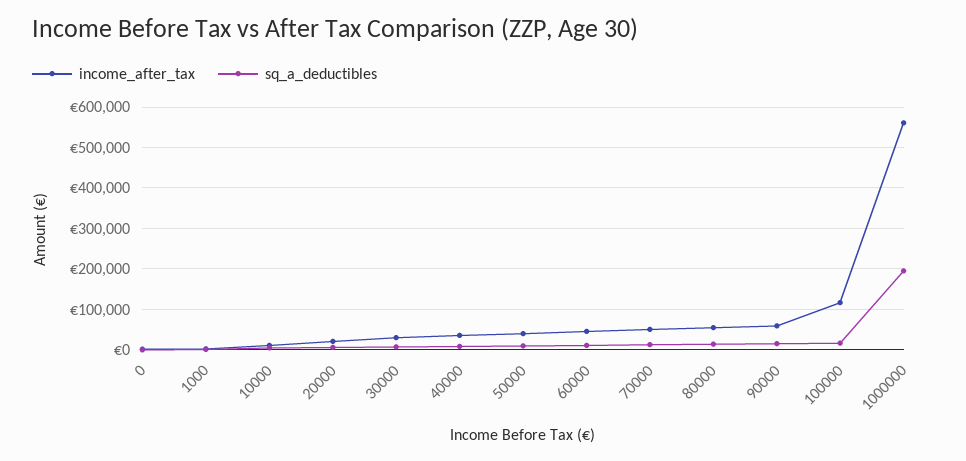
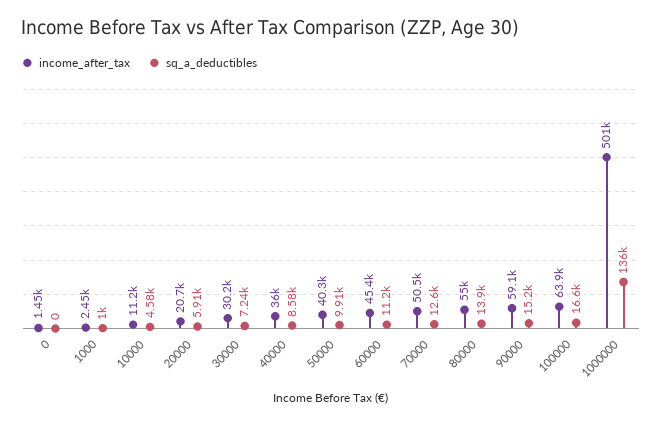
  {
    "income_after_tax": {
      "0": 1450,
      "1000": 2450,
      "10000": 11200,
      "20000": 20700,
      "30000": 30200,
      "40000": 36000,
      "50000": 40300,
      "60000": 45400,
      "70000": 50500,
      "80000": 55000,
      "90000": 59100,
-     "100000": 120000,
+     "100000": 63900,
-     "1000000": 560000
+     "1000000": 501000
    },
    "sq_a_deductibles": {
      "0": 0,
      "1000": 1000,
      "10000": 4580,
      "20000": 5910,
      "30000": 7240,
      "40000": 8580,
      "50000": 9910,
      "60000": 11200,
      "70000": 12600,
      "80000": 13900,
      "90000": 15200,
      "100000": 16600,
-     "1000000": 200000
+     "1000000": 136000
    }
  }

